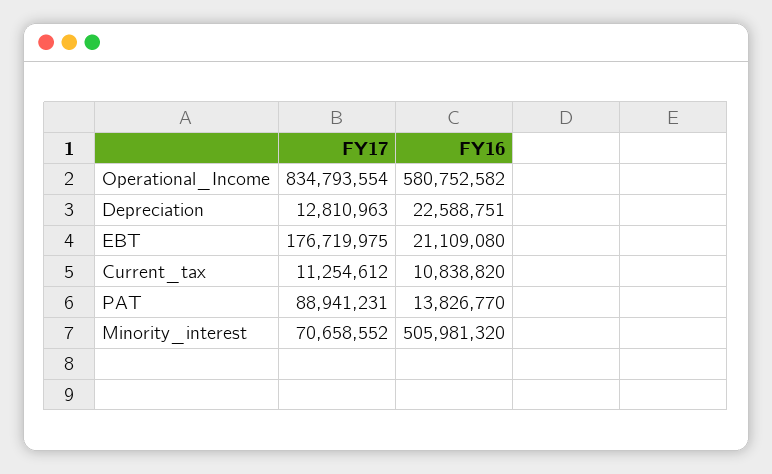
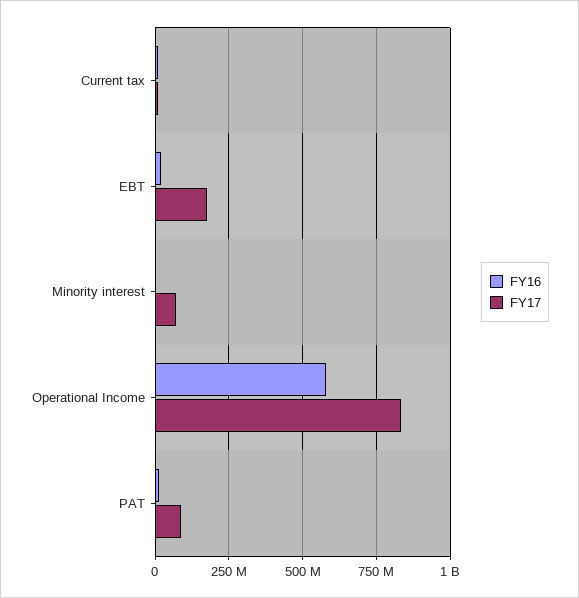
  {
    "FY17": {
      "Operational_Income": 834793554,
-     "Depreciation": 12810963,
      "EBT": 176719975,
      "Current_tax": 11254612,
      "PAT": 88941231,
      "Minority_interest": 70658552
    },
    "FY16": {
      "Operational_Income": 580752582,
-     "Depreciation": 22588751,
      "EBT": 21109080,
      "Current_tax": 10838820,
      "PAT": 13826770,
-     "Minority_interest": 505981320
+     "Minority_interest": 0
    }
  }

